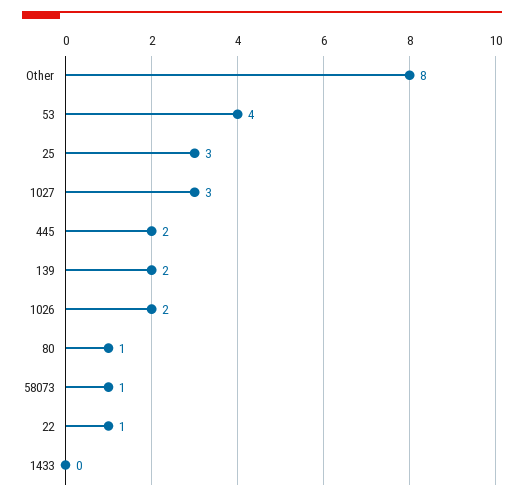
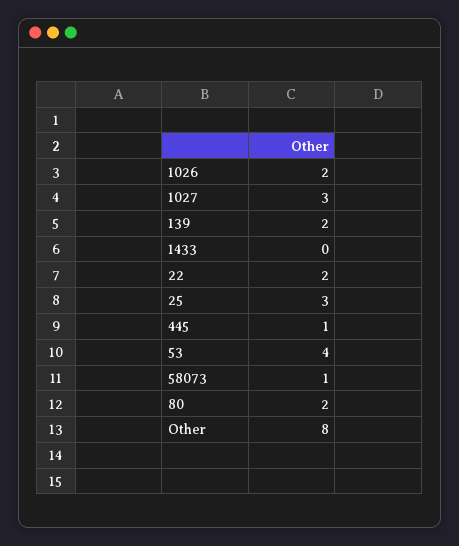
  {
    "Other": 8,
    "53": 4,
    "25": 3,
    "1027": 3,
-   "445": 2,
+   "445": 1,
    "139": 2,
    "1026": 2,
-   "80": 1,
+   "80": 2,
    "58073": 1,
-   "22": 1,
+   "22": 2,
    "1433": 0
  }

